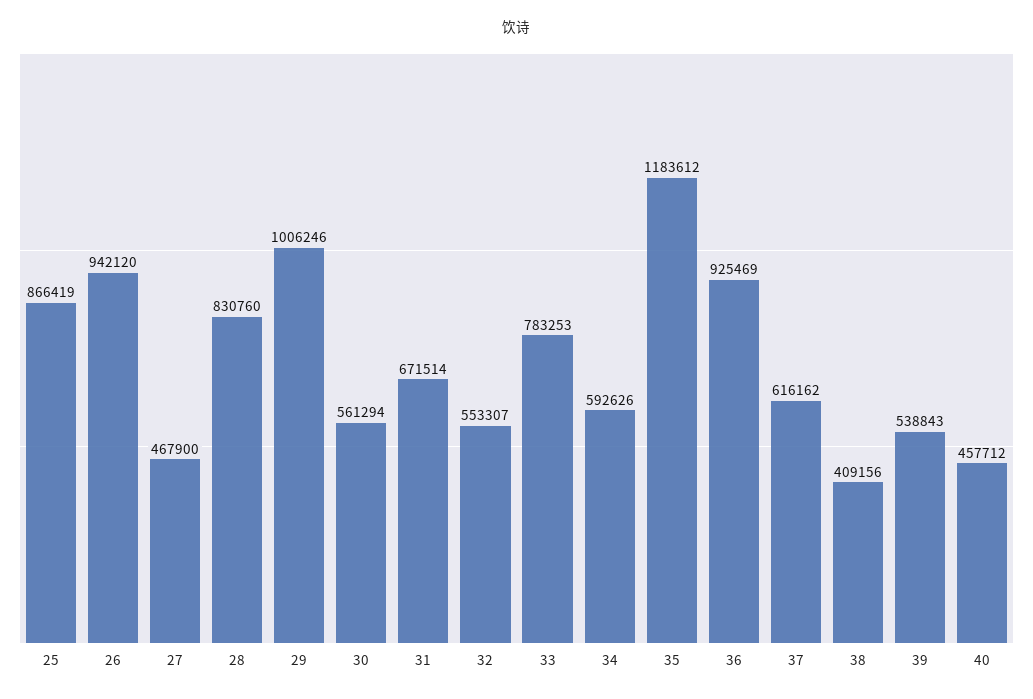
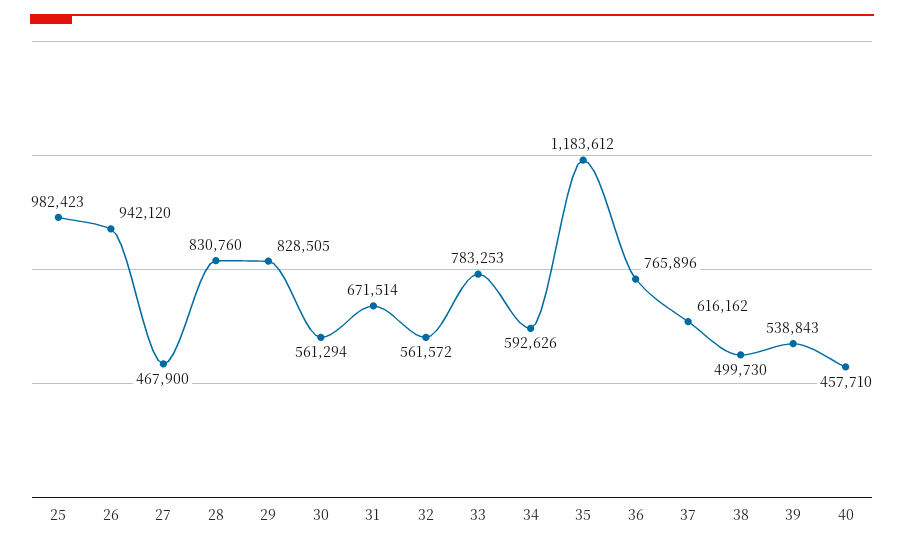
  {
-   "25": 866419,
+   "25": 982423,
    "26": 942120,
    "27": 467900,
    "28": 830760,
-   "29": 1006246,
+   "29": 828505,
    "30": 561294,
    "31": 671514,
-   "32": 553307,
+   "32": 561572,
    "33": 783253,
    "34": 592626,
    "35": 1183612,
-   "36": 925469,
+   "36": 765896,
    "37": 616162,
-   "38": 409156,
+   "38": 499730,
    "39": 538843,
-   "40": 457712
+   "40": 457710
  }

